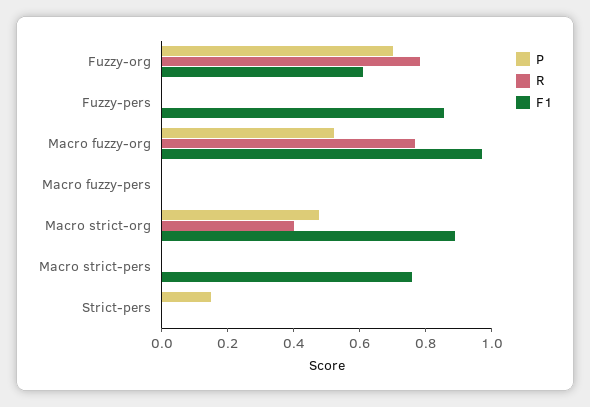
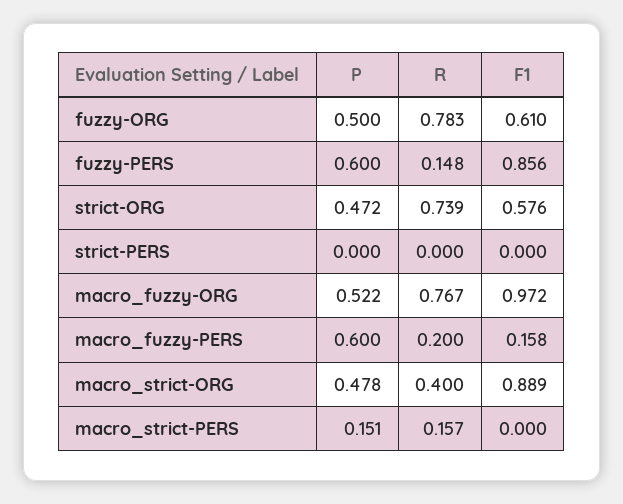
  {
    "P": {
-     "Fuzzy-org": 0.7,
+     "Fuzzy-org": 0.5,
-     "Fuzzy-pers": 0,
+     "Fuzzy-pers": 0.6,
      "Macro fuzzy-org": 0.522,
-     "Macro fuzzy-pers": 0,
+     "Macro fuzzy-pers": 0.6,
      "Macro strict-org": 0.478,
-     "Macro strict-pers": 0,
+     "Macro strict-pers": 0.151,
-     "Strict-pers": 0.15
+     "Strict-pers": 0,
+     "strict-ORG": 0.472
    },
    "R": {
      "Fuzzy-org": 0.783,
-     "Fuzzy-pers": 0,
+     "Fuzzy-pers": 0.148,
      "Macro fuzzy-org": 0.767,
-     "Macro fuzzy-pers": 0,
+     "Macro fuzzy-pers": 0.2,
      "Macro strict-org": 0.4,
-     "Macro strict-pers": 0,
+     "Macro strict-pers": 0.157,
-     "Strict-pers": 0
+     "Strict-pers": 0,
+     "strict-ORG": 0.739
    },
    "F1": {
      "Fuzzy-org": 0.61,
      "Fuzzy-pers": 0.856,
      "Macro fuzzy-org": 0.972,
-     "Macro fuzzy-pers": 0,
+     "Macro fuzzy-pers": 0.158,
      "Macro strict-org": 0.889,
-     "Macro strict-pers": 0.75,
+     "Macro strict-pers": 0,
-     "Strict-pers": 0
+     "Strict-pers": 0,
+     "strict-ORG": 0.576
    }
  }

